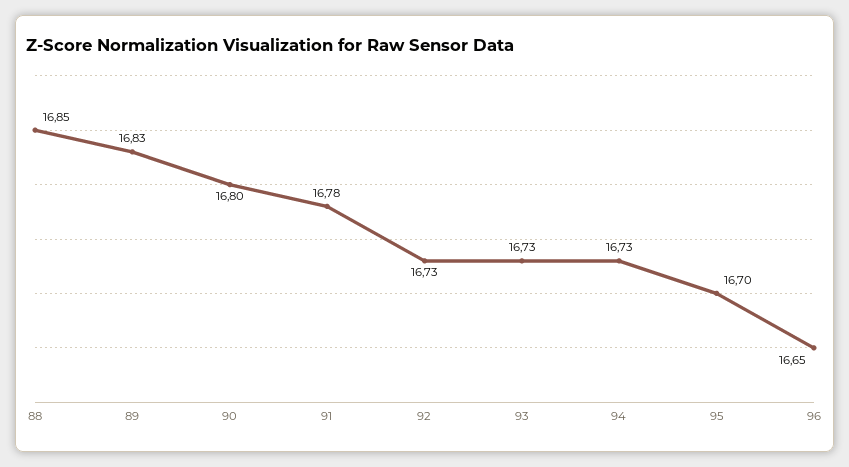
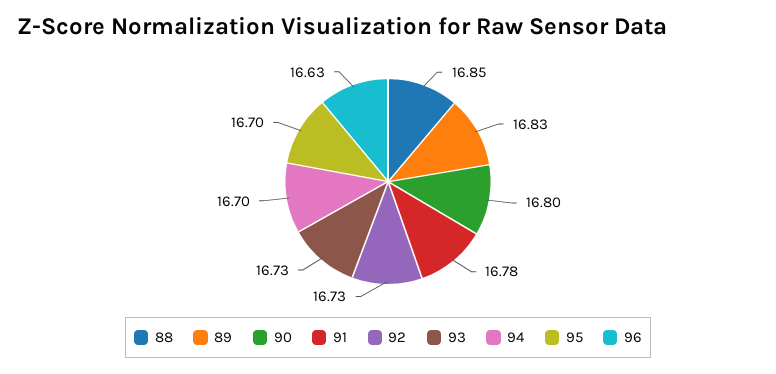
  {
    "88": 16.85,
    "89": 16.83,
    "90": 16.8,
    "91": 16.78,
    "92": 16.73,
    "93": 16.73,
-   "94": 16.73,
+   "94": 16.7,
    "95": 16.7,
-   "96": 16.65
+   "96": 16.63
  }

